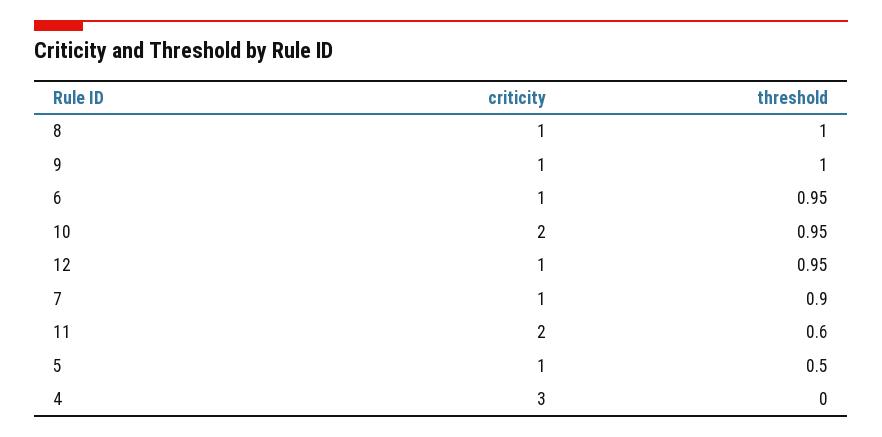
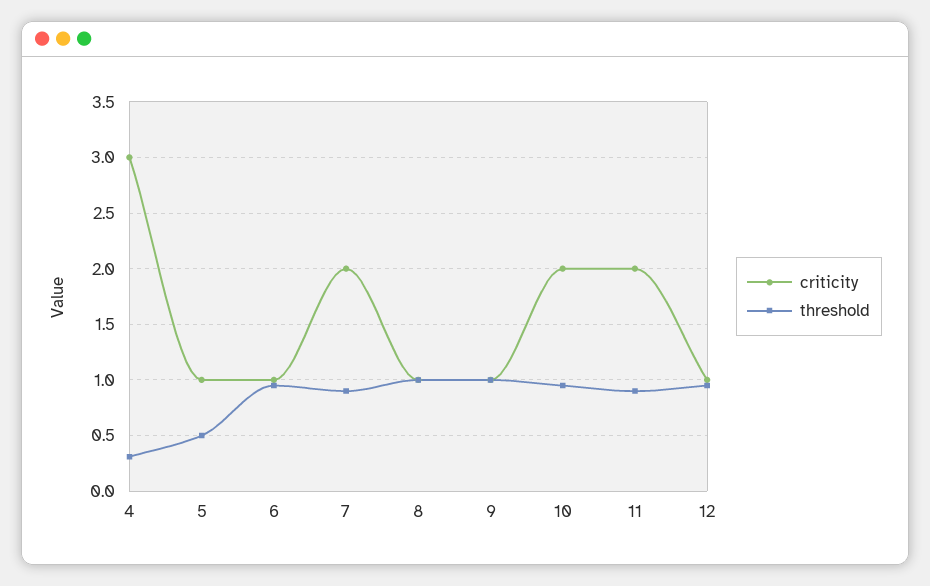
  {
    "criticity": {
      "8": 1,
      "9": 1,
      "6": 1,
      "10": 2,
      "12": 1,
-     "7": 1,
+     "7": 2,
      "11": 2,
      "5": 1,
      "4": 3
    },
    "threshold": {
      "8": 1,
      "9": 1,
      "6": 0.95,
      "10": 0.95,
      "12": 0.95,
      "7": 0.9,
-     "11": 0.6,
+     "11": 0.9,
      "5": 0.5,
-     "4": 0
+     "4": 0.3
    }
  }

